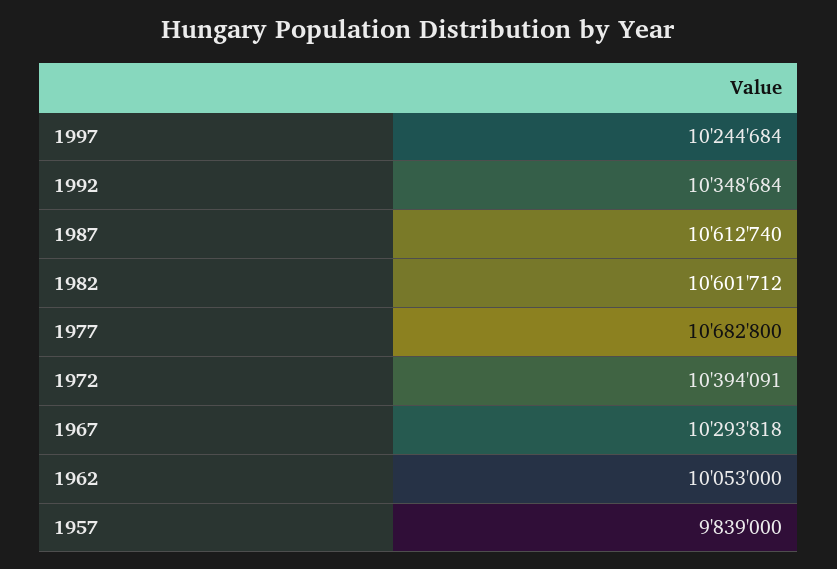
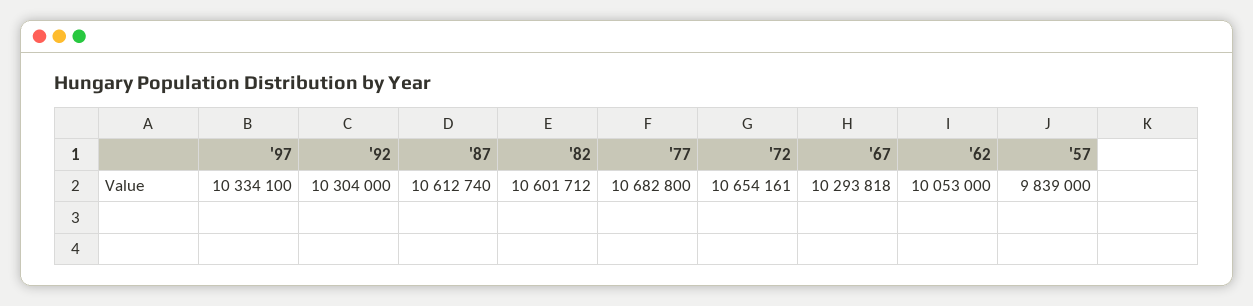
  {
-   "1997": 10244684,
+   "1997": 10334100,
-   "1992": 10348684,
+   "1992": 10304000,
    "1987": 10612740,
    "1982": 10601712,
    "1977": 10682800,
-   "1972": 10394091,
+   "1972": 10654161,
    "1967": 10293818,
    "1962": 10053000,
    "1957": 9839000
  }

